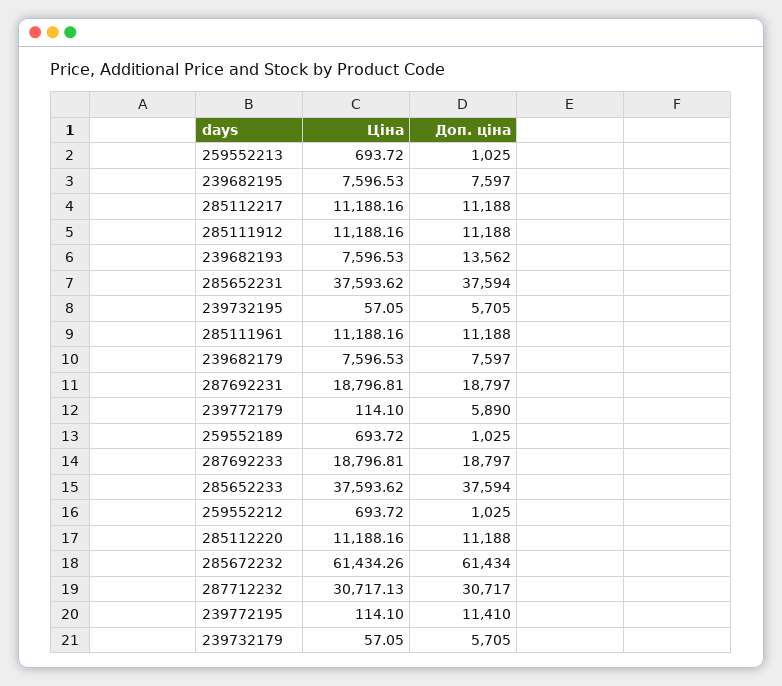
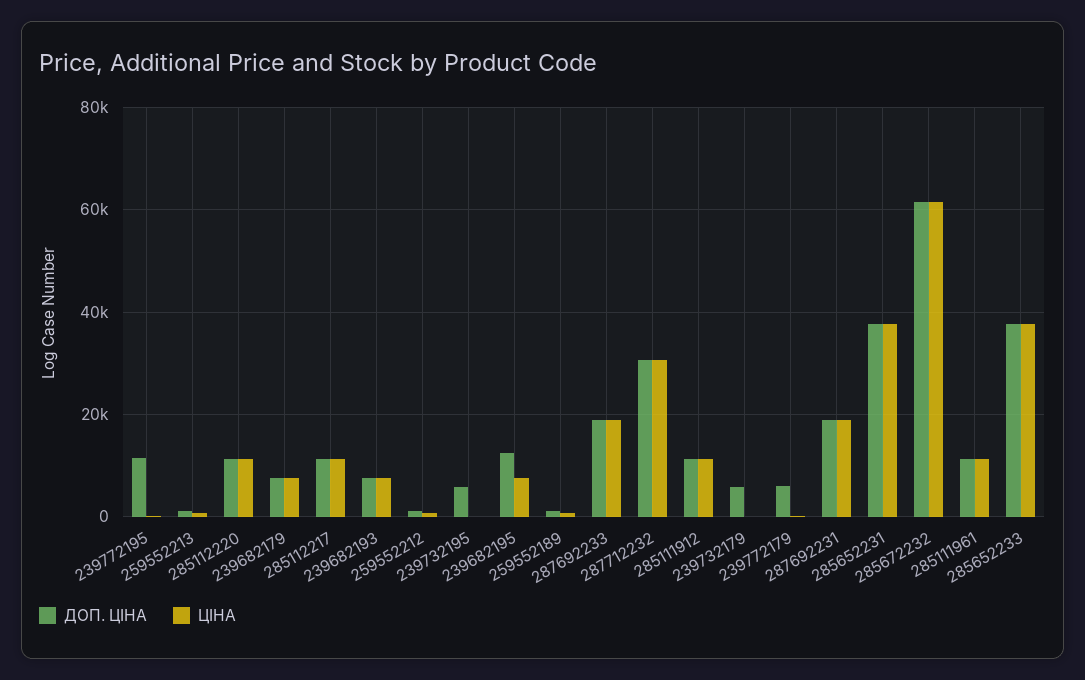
  {
    "Ціна": {
      "259552213": 693.72,
      "239682195": 7596.53,
      "285112217": 11188.16,
      "285111912": 11188.16,
      "239682193": 7596.53,
      "285652231": 37593.62,
      "239732195": 57.05,
      "285111961": 11188.16,
      "239682179": 7596.53,
      "287692231": 18796.81,
      "239772179": 114.1,
      "259552189": 693.72,
      "287692233": 18796.81,
      "285652233": 37593.62,
      "259552212": 693.72,
      "285112220": 11188.16,
      "285672232": 61434.26,
      "287712232": 30717.13,
      "239772195": 114.1,
      "239732179": 57.05
    },
    "Доп. ціна": {
      "259552213": 1025,
-     "239682195": 7597,
+     "239682195": 12000,
      "285112217": 11188,
      "285111912": 11188,
-     "239682193": 13562,
+     "239682193": 8000,
      "285652231": 37594,
      "239732195": 5705,
      "285111961": 11188,
      "239682179": 7597,
      "287692231": 18797,
      "239772179": 5890,
      "259552189": 1025,
      "287692233": 18797,
      "285652233": 37594,
      "259552212": 1025,
      "285112220": 11188,
      "285672232": 61434,
      "287712232": 30717,
      "239772195": 11410,
      "239732179": 5705
    }
  }

